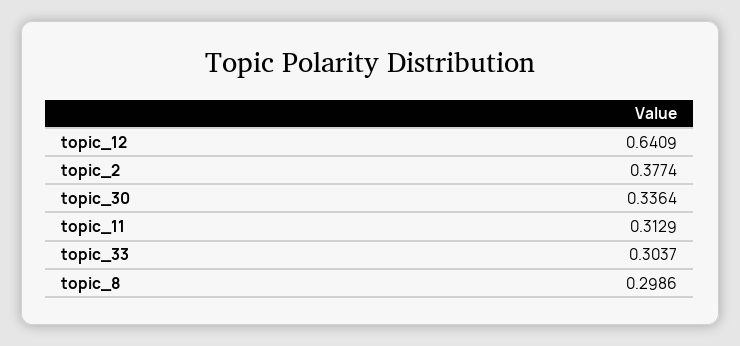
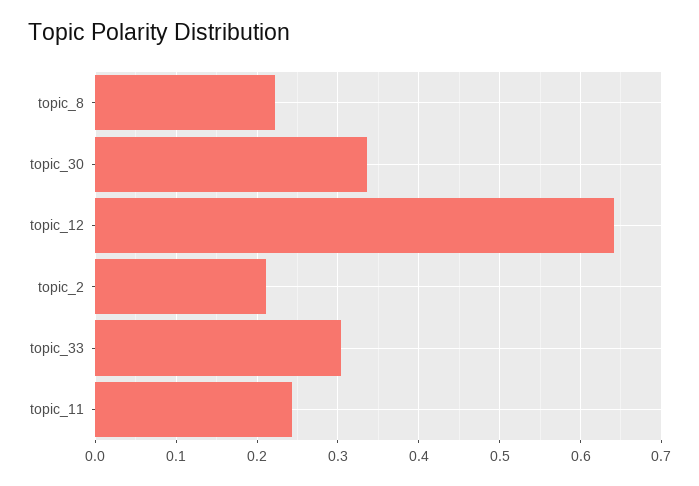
  {
    "topic_12": 0.6409,
-   "topic_2": 0.3774,
+   "topic_2": 0.21,
    "topic_30": 0.3364,
-   "topic_11": 0.3129,
+   "topic_11": 0.24,
    "topic_33": 0.3037,
-   "topic_8": 0.2986
+   "topic_8": 0.22
  }

